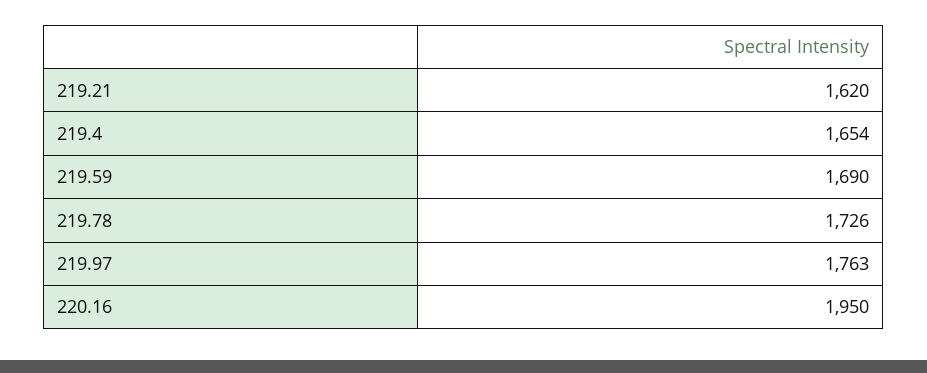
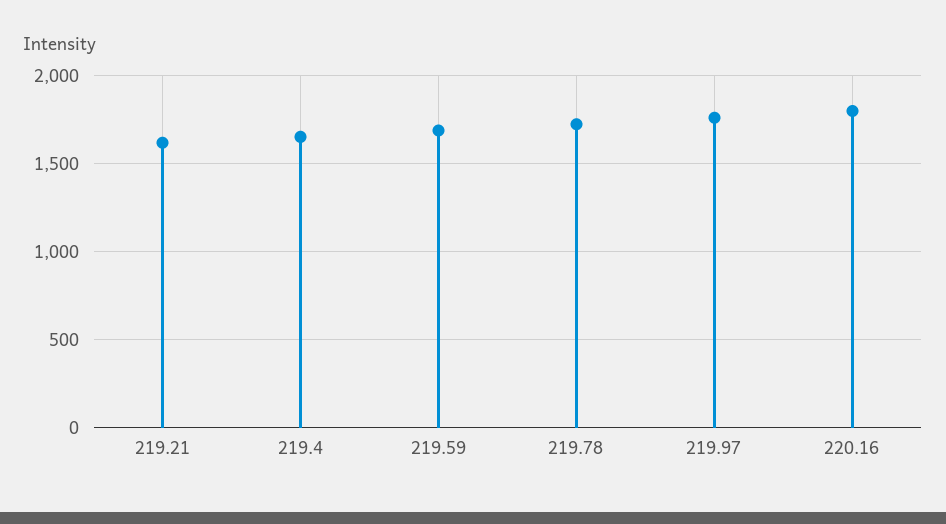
  {
    "219.21": 1620,
    "219.4": 1654,
    "219.59": 1690,
    "219.78": 1726,
    "219.97": 1763,
-   "220.16": 1950
+   "220.16": 1800
  }

